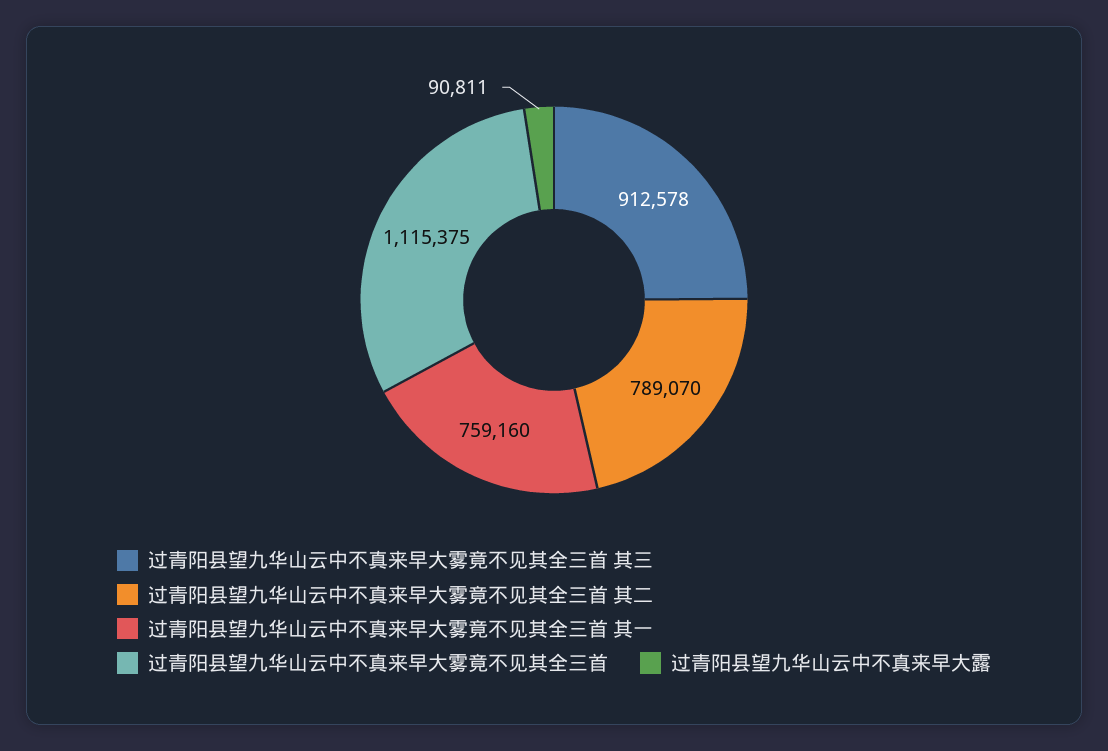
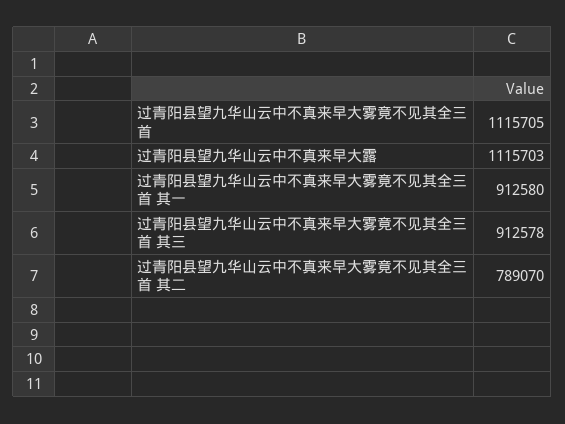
  {
    "过青阳县望九华山云中不真来早大雾竟不见其全三首 其三": 912578,
    "过青阳县望九华山云中不真来早大雾竟不见其全三首 其二": 789070,
-   "过青阳县望九华山云中不真来早大雾竟不见其全三首 其一": 759160,
+   "过青阳县望九华山云中不真来早大雾竟不见其全三首 其一": 912580,
-   "过青阳县望九华山云中不真来早大雾竟不见其全三首": 1115375,
+   "过青阳县望九华山云中不真来早大雾竟不见其全三首": 1115705,
-   "过青阳县望九华山云中不真来早大露": 90811
+   "过青阳县望九华山云中不真来早大露": 1115703
  }

